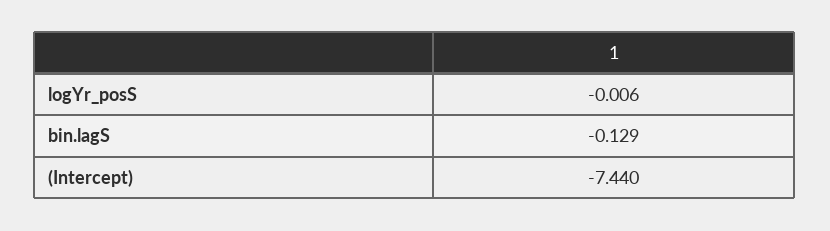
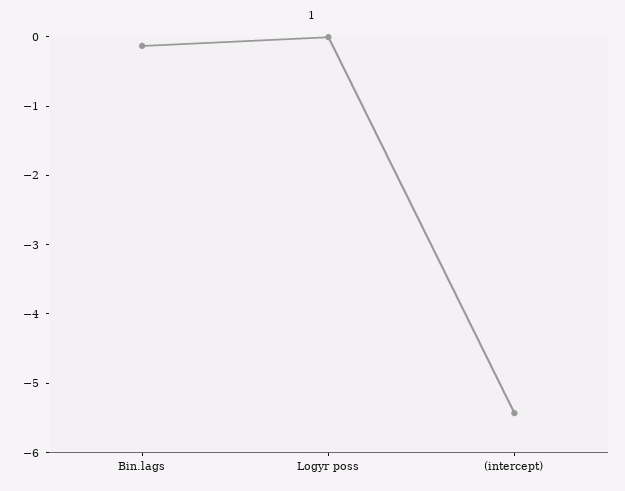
  {
    "logYr_posS": -0.006,
    "bin.lagS": -0.129,
-   "(Intercept)": -7.44
+   "(Intercept)": -5.4
  }

